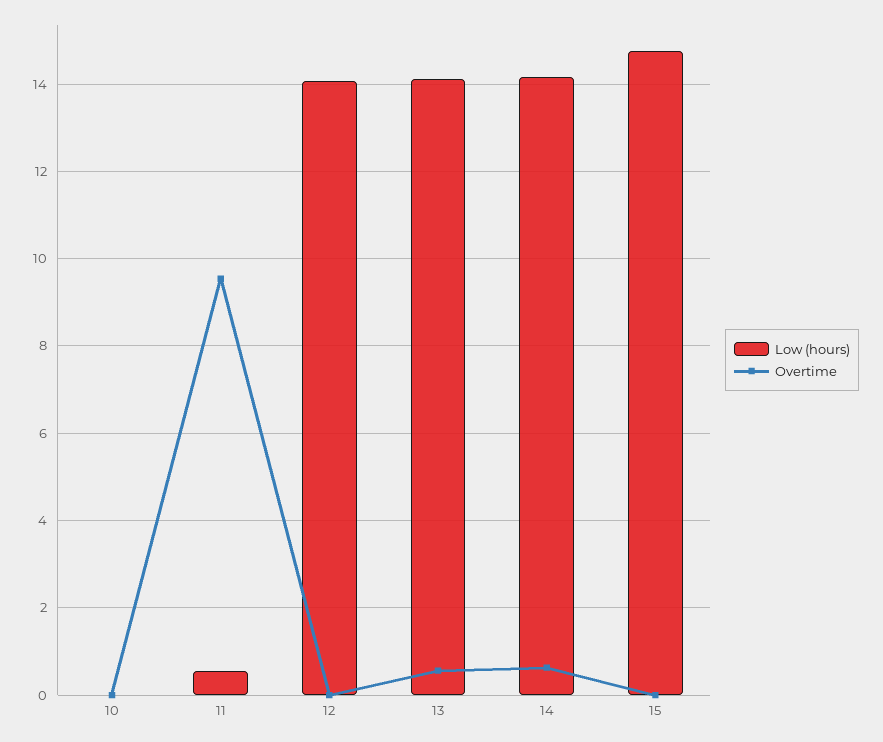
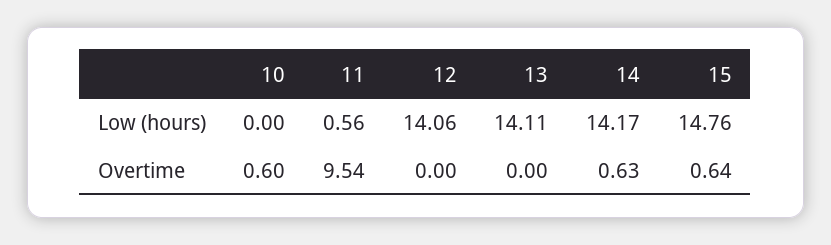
  {
    "Low (hours)": {
      "10": 0,
      "11": 0.56,
      "12": 14.06,
      "13": 14.11,
      "14": 14.17,
      "15": 14.76
    },
    "Overtime": {
-     "10": 0,
+     "10": 0.6,
      "11": 9.54,
      "12": 0,
-     "13": 0.6,
+     "13": 0,
      "14": 0.63,
-     "15": 0
+     "15": 0.64
    }
  }

